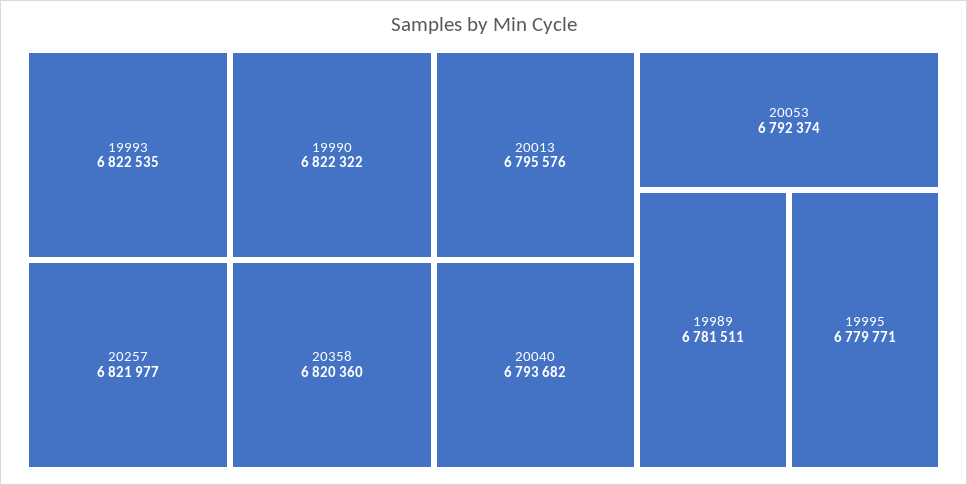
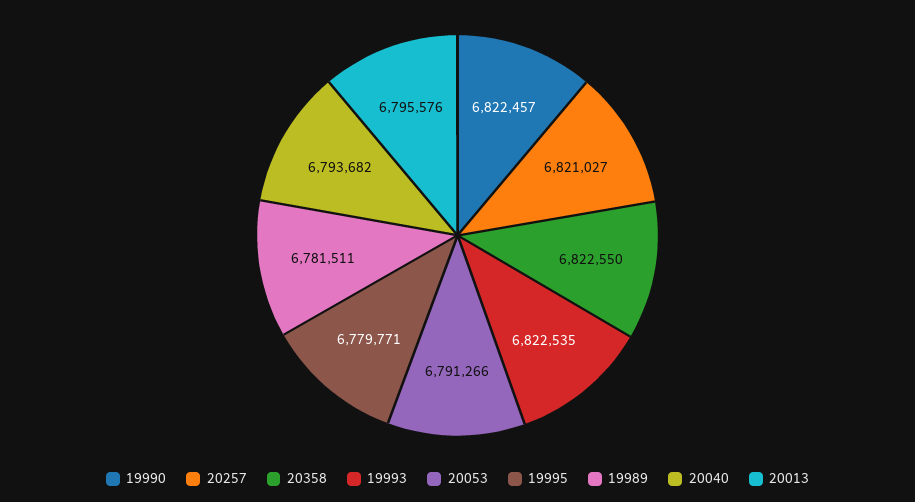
  {
    "19993": 6822535,
-   "19990": 6822322,
+   "19990": 6822457,
-   "20257": 6821977,
+   "20257": 6821027,
-   "20358": 6820360,
+   "20358": 6822550,
    "20013": 6795576,
    "20040": 6793682,
-   "20053": 6792374,
+   "20053": 6791266,
    "19989": 6781511,
    "19995": 6779771
  }

